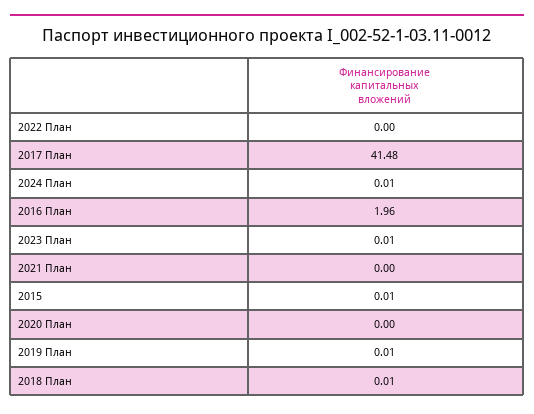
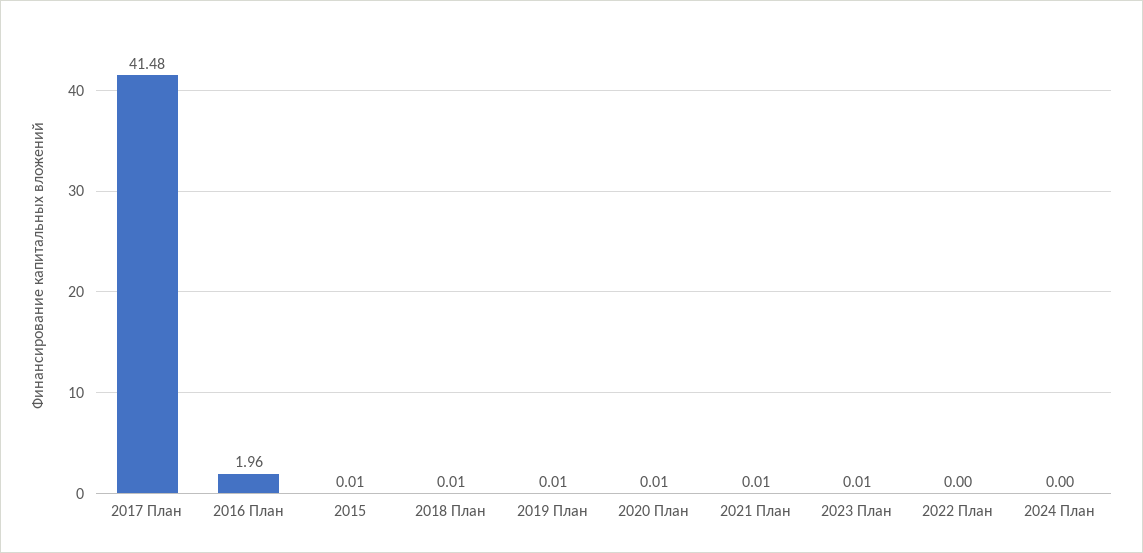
  {
    "2022 План": 0,
    "2017 План": 41.48,
-   "2024 План": 0.01,
+   "2024 План": 0,
    "2016 План": 1.96,
    "2023 План": 0.01,
-   "2021 План": 0,
+   "2021 План": 0.01,
    "2015": 0.01,
-   "2020 План": 0,
+   "2020 План": 0.01,
    "2019 План": 0.01,
    "2018 План": 0.01
  }

